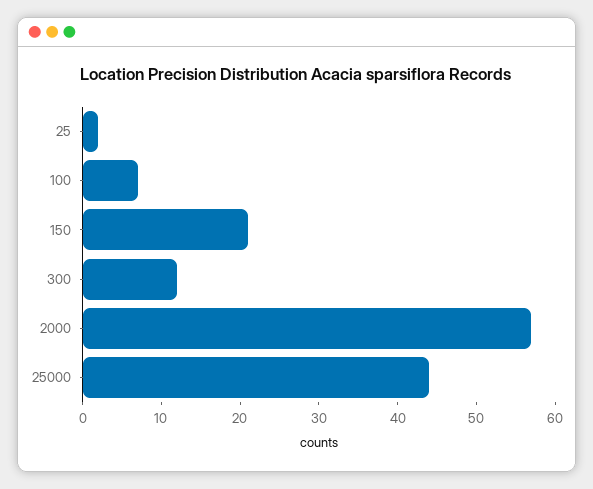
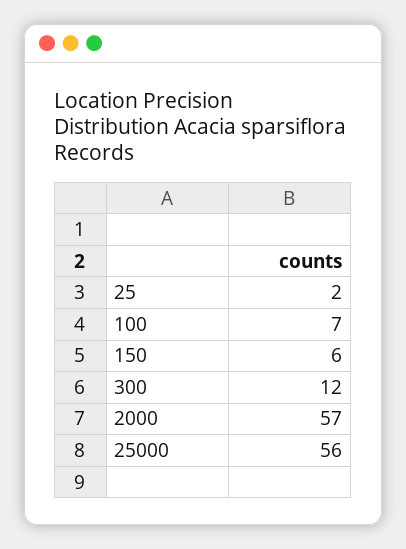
  {
    "25": 2,
    "100": 7,
-   "150": 20,
+   "150": 6,
    "300": 12,
    "2000": 57,
-   "25000": 45
+   "25000": 56
  }

